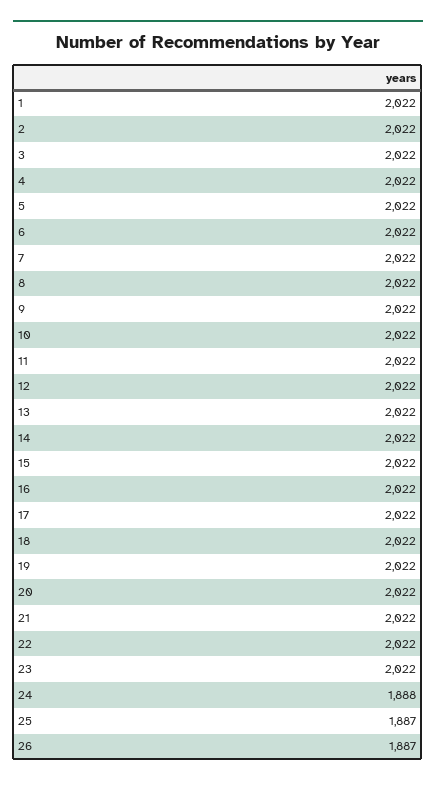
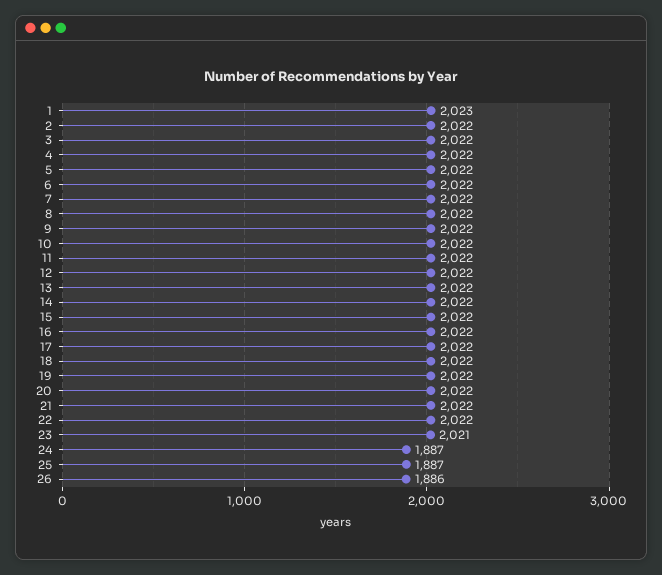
  {
-   "1": 2022,
+   "1": 2023,
    "2": 2022,
    "3": 2022,
    "4": 2022,
    "5": 2022,
    "6": 2022,
    "7": 2022,
    "8": 2022,
    "9": 2022,
    "10": 2022,
    "11": 2022,
    "12": 2022,
    "13": 2022,
    "14": 2022,
    "15": 2022,
    "16": 2022,
    "17": 2022,
    "18": 2022,
    "19": 2022,
    "20": 2022,
    "21": 2022,
    "22": 2022,
-   "23": 2022,
+   "23": 2021,
-   "24": 1888,
+   "24": 1887,
    "25": 1887,
-   "26": 1887
+   "26": 1886
  }

